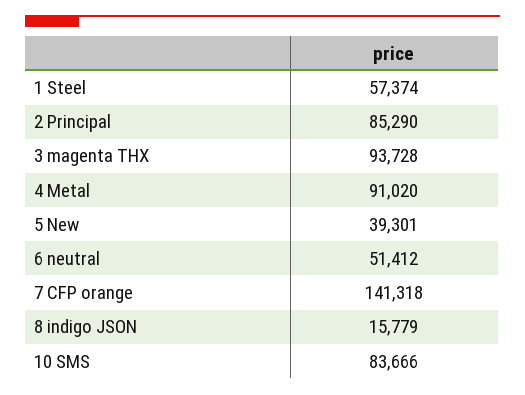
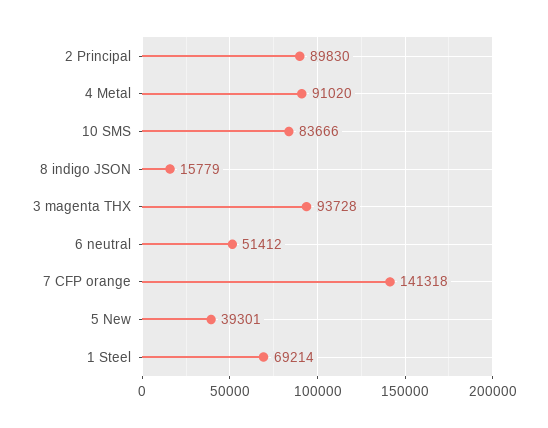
  {
-   "1 Steel": 57374,
+   "1 Steel": 69214,
-   "2 Principal": 85290,
+   "2 Principal": 89830,
    "3 magenta THX": 93728,
    "4 Metal": 91020,
    "5 New": 39301,
    "6 neutral": 51412,
    "7 CFP orange": 141318,
    "8 indigo JSON": 15779,
    "10 SMS": 83666
  }

